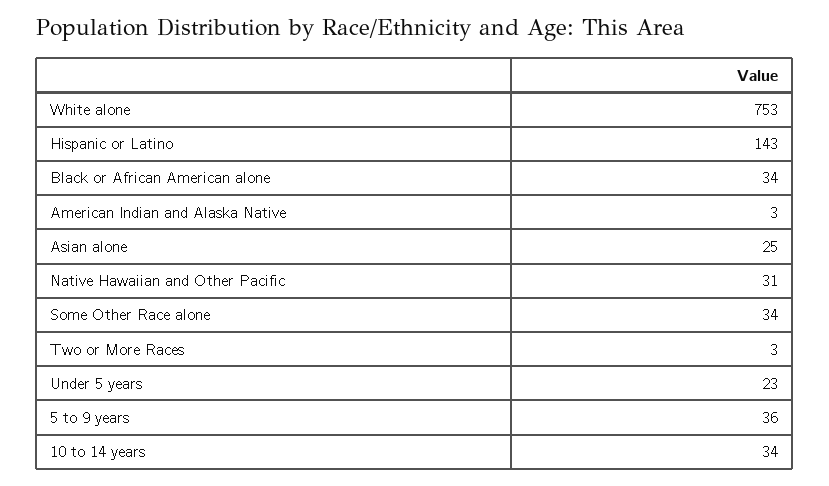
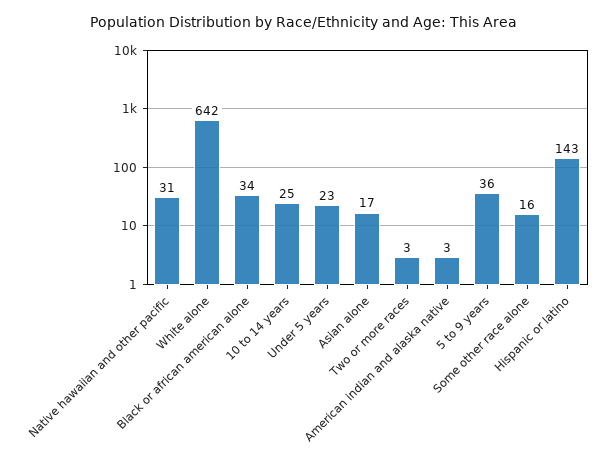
  {
-   "White alone": 753,
+   "White alone": 642,
    "Hispanic or Latino": 143,
    "Black or African American alone": 34,
    "American Indian and Alaska Native": 3,
-   "Asian alone": 25,
+   "Asian alone": 17,
    "Native Hawaiian and Other Pacific": 31,
-   "Some Other Race alone": 34,
+   "Some Other Race alone": 16,
    "Two or More Races": 3,
    "Under 5 years": 23,
    "5 to 9 years": 36,
-   "10 to 14 years": 34
+   "10 to 14 years": 25
  }

